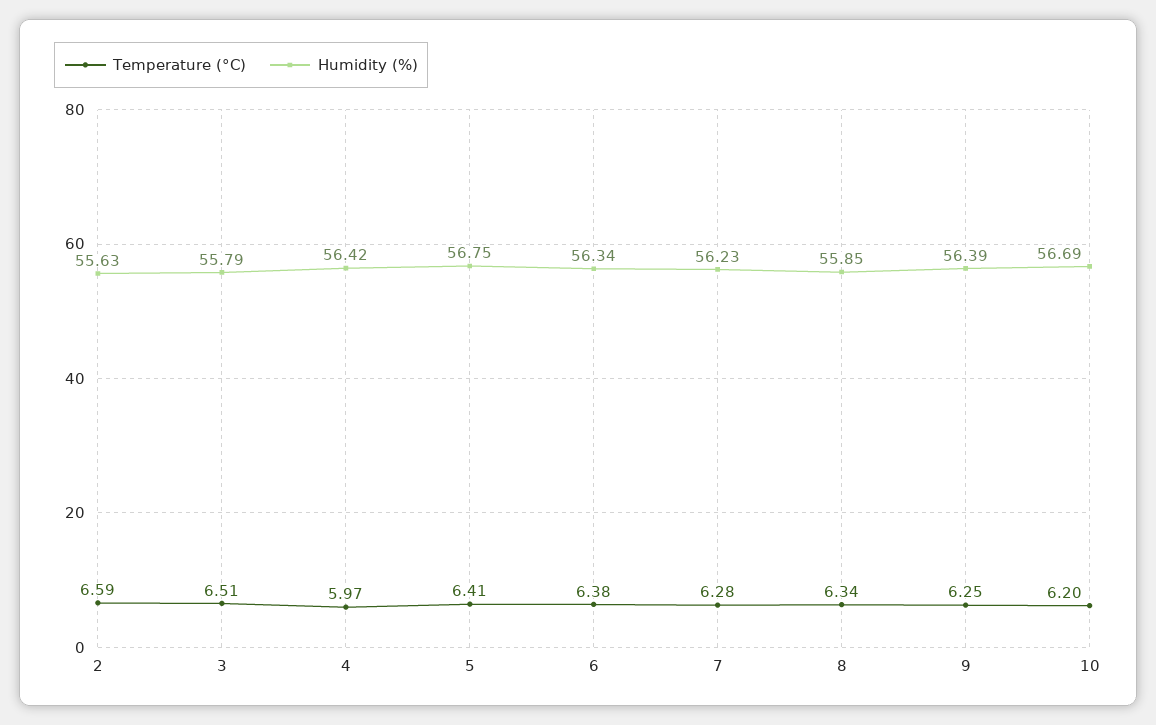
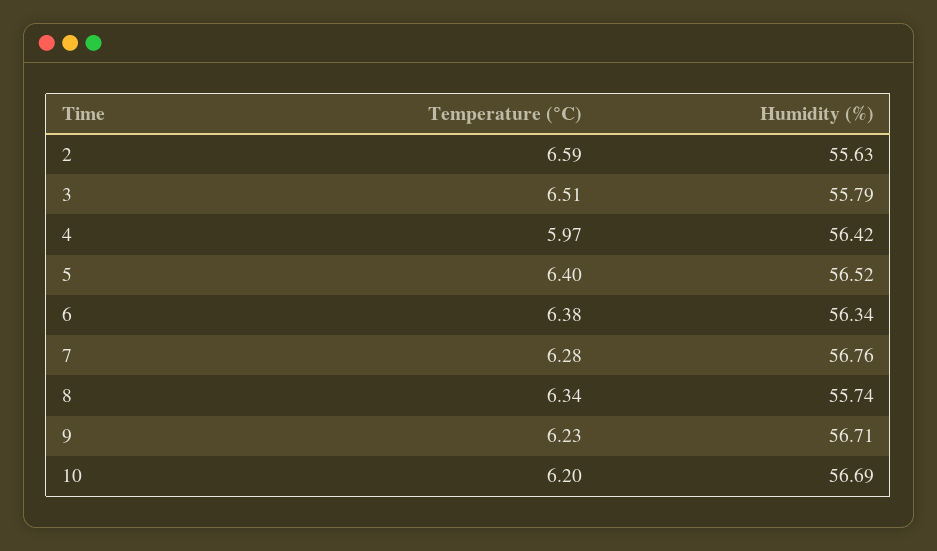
  {
    "Temperature (°C)": {
      "2": 6.59,
      "3": 6.51,
      "4": 5.97,
-     "5": 6.41,
+     "5": 6.4,
      "6": 6.38,
      "7": 6.28,
      "8": 6.34,
-     "9": 6.25,
+     "9": 6.23,
      "10": 6.2
    },
    "Humidity (%)": {
      "2": 55.63,
      "3": 55.79,
      "4": 56.42,
-     "5": 56.75,
+     "5": 56.52,
      "6": 56.34,
-     "7": 56.23,
+     "7": 56.76,
-     "8": 55.85,
+     "8": 55.74,
-     "9": 56.39,
+     "9": 56.71,
      "10": 56.69
    }
  }

